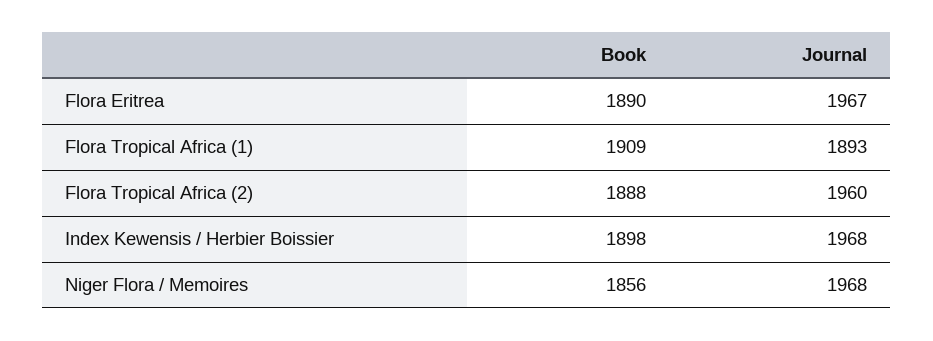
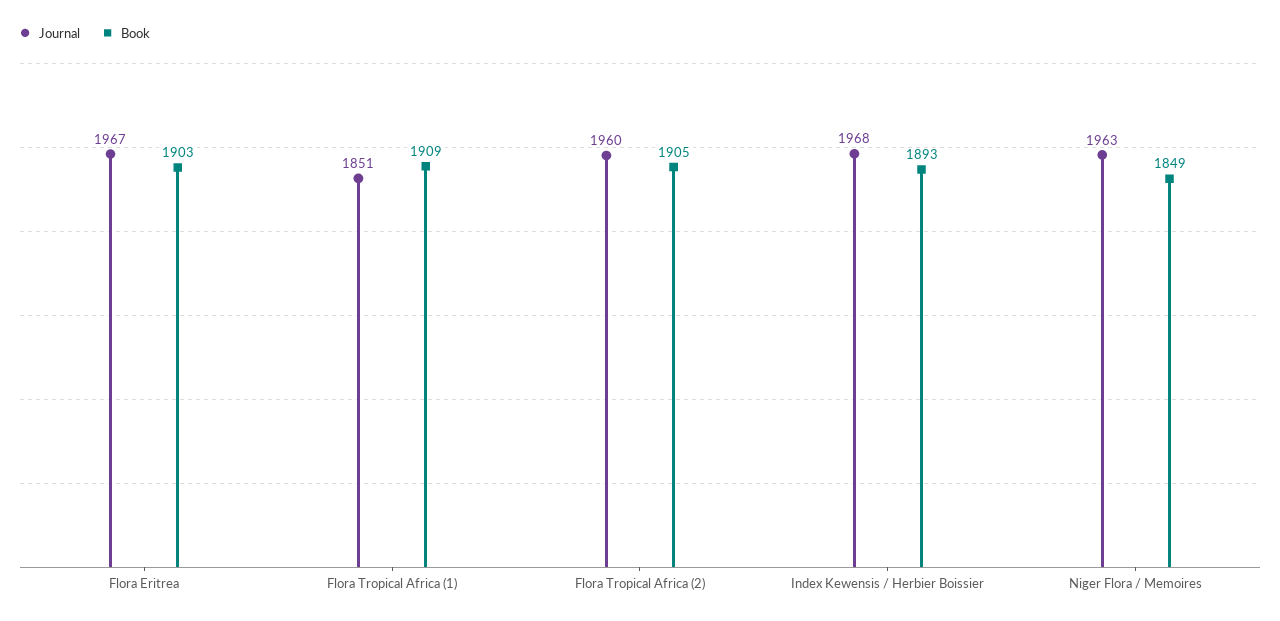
  {
    "Book": {
-     "Flora Eritrea": 1890,
+     "Flora Eritrea": 1903,
      "Flora Tropical Africa (1)": 1909,
-     "Flora Tropical Africa (2)": 1888,
+     "Flora Tropical Africa (2)": 1905,
-     "Index Kewensis / Herbier Boissier": 1898,
+     "Index Kewensis / Herbier Boissier": 1893,
-     "Niger Flora / Memoires": 1856
+     "Niger Flora / Memoires": 1849
    },
    "Journal": {
      "Flora Eritrea": 1967,
-     "Flora Tropical Africa (1)": 1893,
+     "Flora Tropical Africa (1)": 1851,
      "Flora Tropical Africa (2)": 1960,
      "Index Kewensis / Herbier Boissier": 1968,
-     "Niger Flora / Memoires": 1968
+     "Niger Flora / Memoires": 1963
    }
  }

